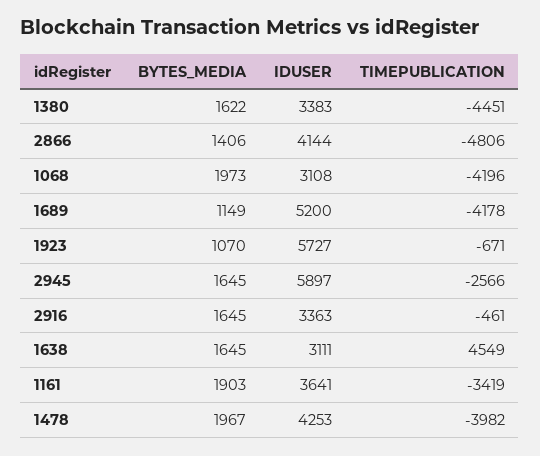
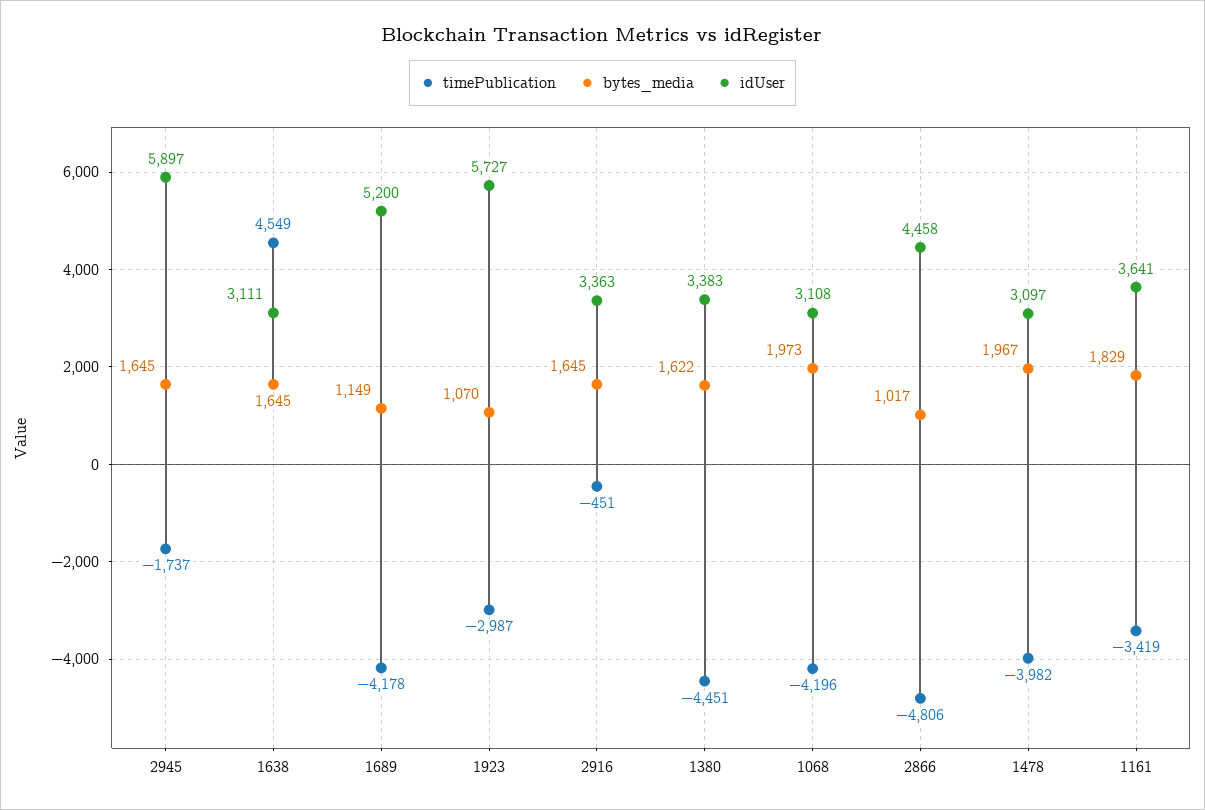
  {
    "BYTES_MEDIA": {
      "1380": 1622,
-     "2866": 1406,
+     "2866": 1017,
      "1068": 1973,
      "1689": 1149,
      "1923": 1070,
      "2945": 1645,
      "2916": 1645,
      "1638": 1645,
-     "1161": 1903,
+     "1161": 1829,
      "1478": 1967
    },
    "IDUSER": {
      "1380": 3383,
-     "2866": 4144,
+     "2866": 4458,
      "1068": 3108,
      "1689": 5200,
      "1923": 5727,
      "2945": 5897,
      "2916": 3363,
      "1638": 3111,
      "1161": 3641,
-     "1478": 4253
+     "1478": 3097
    },
    "TIMEPUBLICATION": {
      "1380": -4451,
      "2866": -4806,
      "1068": -4196,
      "1689": -4178,
-     "1923": -671,
+     "1923": -2987,
-     "2945": -2566,
+     "2945": -1737,
-     "2916": -461,
+     "2916": -451,
      "1638": 4549,
      "1161": -3419,
      "1478": -3982
    }
  }

